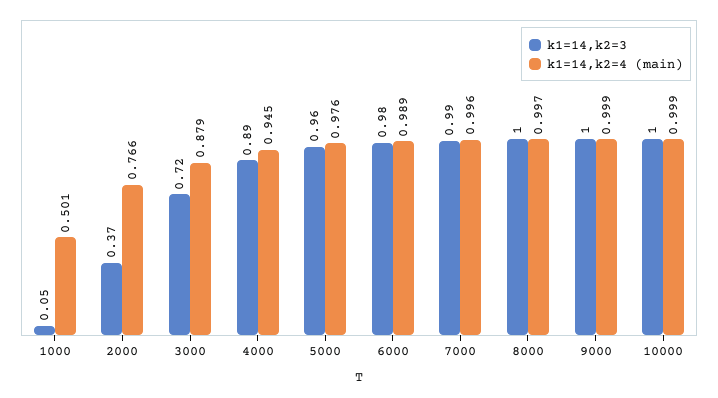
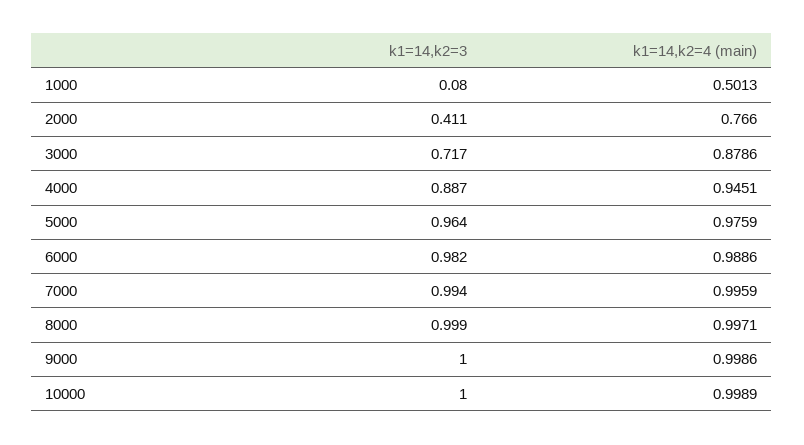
  {
    "k1=14,k2=3": {
-     "1000": 0.05,
+     "1000": 0.08,
-     "2000": 0.37,
+     "2000": 0.411,
      "3000": 0.717,
      "4000": 0.887,
      "5000": 0.964,
      "6000": 0.982,
      "7000": 0.994,
      "8000": 0.999,
      "9000": 1,
      "10000": 1
    },
    "k1=14,k2=4 (main)": {
      "1000": 0.5013,
      "2000": 0.766,
      "3000": 0.8786,
      "4000": 0.9451,
      "5000": 0.9759,
      "6000": 0.9886,
      "7000": 0.9959,
      "8000": 0.9971,
      "9000": 0.9986,
      "10000": 0.9989
    }
  }

